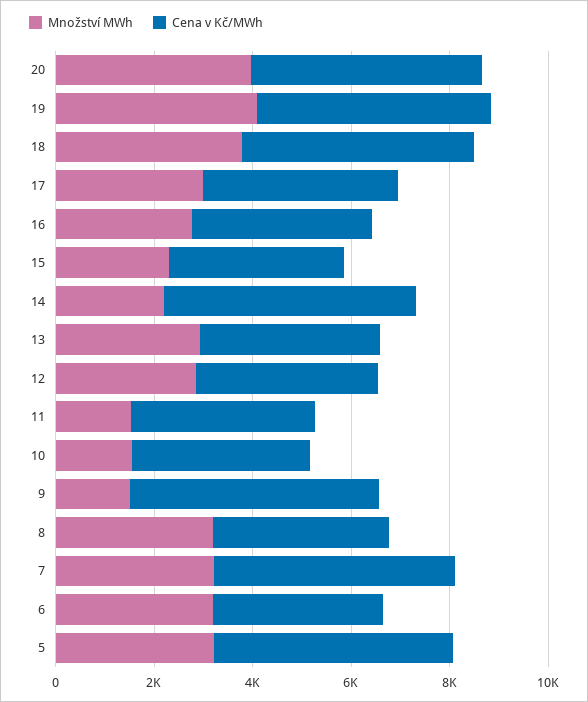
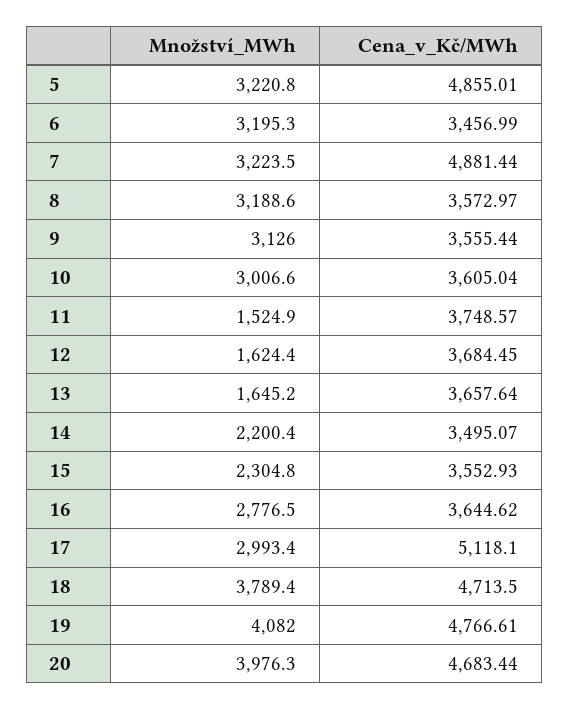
  {
    "Množství MWh": {
      "20": 3976.3,
      "19": 4082,
      "18": 3789.4,
      "17": 2993.4,
      "16": 2776.5,
      "15": 2304.8,
      "14": 2200.4,
-     "13": 3000,
+     "13": 1645.2,
-     "12": 3000,
+     "12": 1624.4,
      "11": 1524.9,
-     "10": 1500,
+     "10": 3006.6,
-     "9": 1500,
+     "9": 3126,
      "8": 3188.6,
      "7": 3223.5,
      "6": 3195.3,
      "5": 3220.8
    },
    "Cena v Kč/MWh": {
      "20": 4683.44,
      "19": 4766.61,
      "18": 4713.5,
-     "17": 4000,
+     "17": 5118.1,
      "16": 3644.62,
      "15": 3552.93,
-     "14": 5000,
+     "14": 3495.07,
      "13": 3657.64,
      "12": 3684.45,
      "11": 3748.57,
      "10": 3605.04,
-     "9": 5000,
+     "9": 3555.44,
      "8": 3572.97,
      "7": 4881.44,
      "6": 3456.99,
      "5": 4855.01
    }
  }

